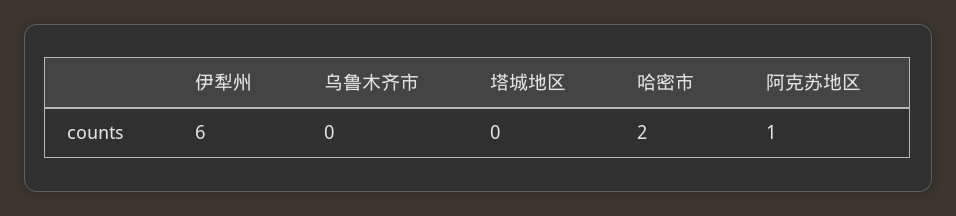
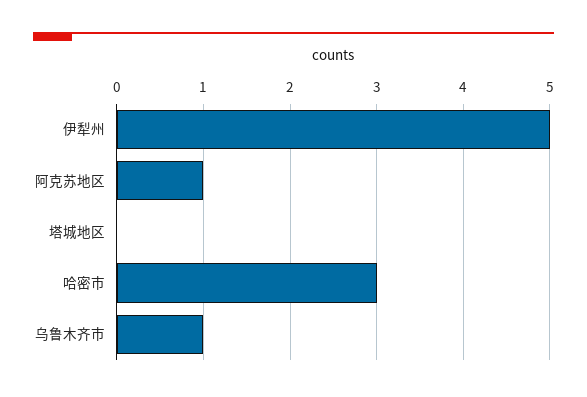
  {
-   "伊犁州": 6,
+   "伊犁州": 5,
-   "乌鲁木齐市": 0,
+   "乌鲁木齐市": 1,
    "塔城地区": 0,
-   "哈密市": 2,
+   "哈密市": 3,
    "阿克苏地区": 1
  }

